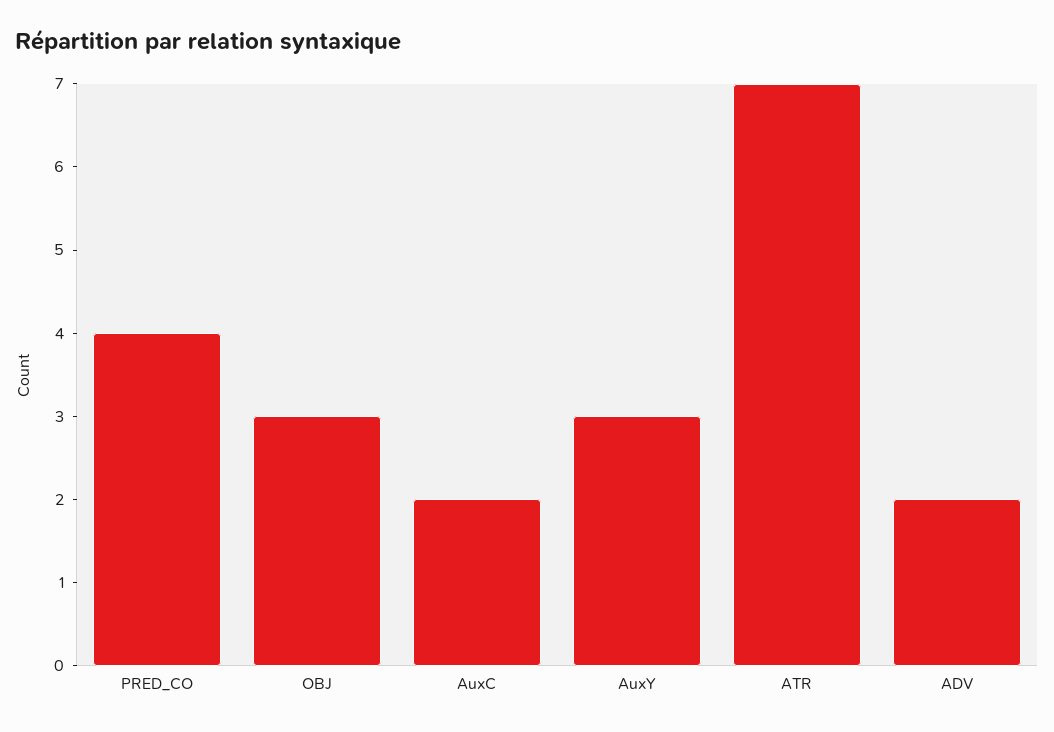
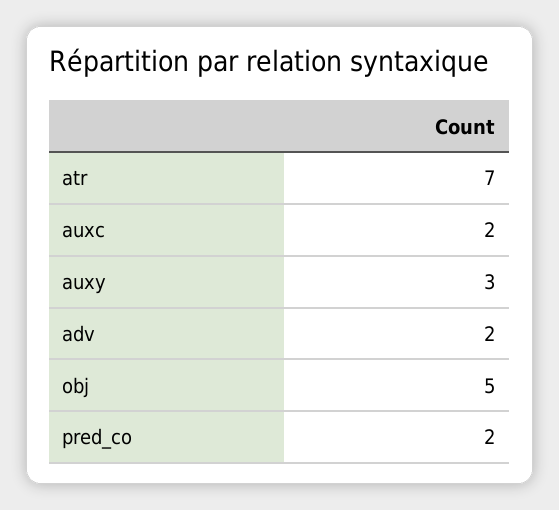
  {
-   "PRED_CO": 4,
+   "PRED_CO": 2,
-   "OBJ": 3,
+   "OBJ": 5,
    "AuxC": 2,
    "AuxY": 3,
    "ATR": 7,
    "ADV": 2
  }

